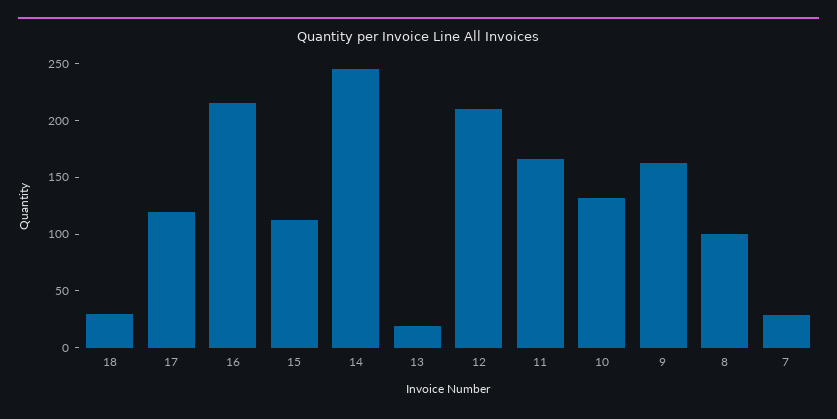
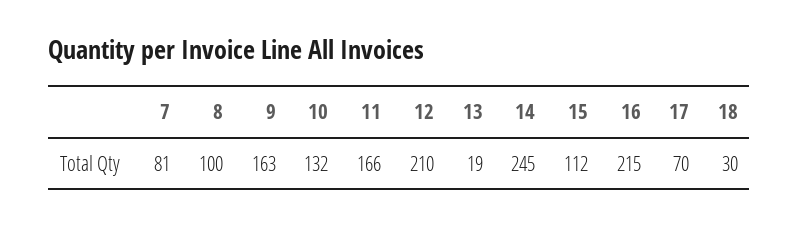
  {
    "18": 30,
-   "17": 120,
+   "17": 70,
    "16": 215,
    "15": 112,
    "14": 245,
    "13": 19,
    "12": 210,
    "11": 166,
    "10": 132,
    "9": 163,
    "8": 100,
-   "7": 30
+   "7": 81
  }

